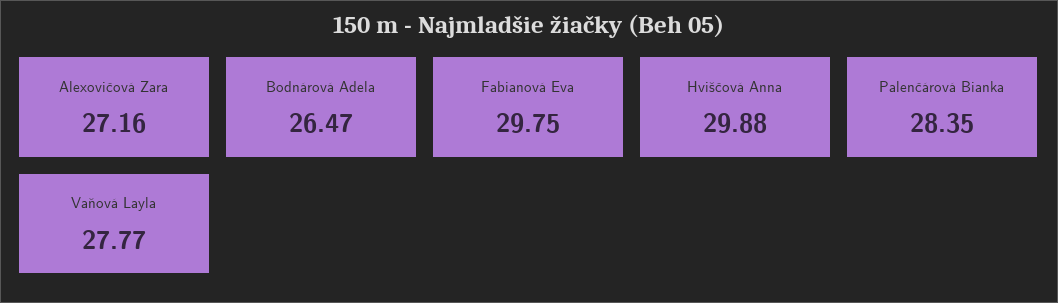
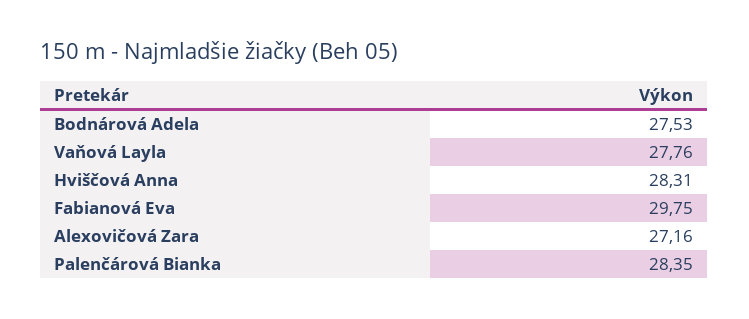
  {
    "Alexovičová Zara": 27.16,
-   "Bodnárová Adela": 26.47,
+   "Bodnárová Adela": 27.53,
    "Fabianová Eva": 29.75,
-   "Hviščová Anna": 29.88,
+   "Hviščová Anna": 28.31,
    "Palenčárová Bianka": 28.35,
-   "Vaňová Layla": 27.77
+   "Vaňová Layla": 27.76
  }

